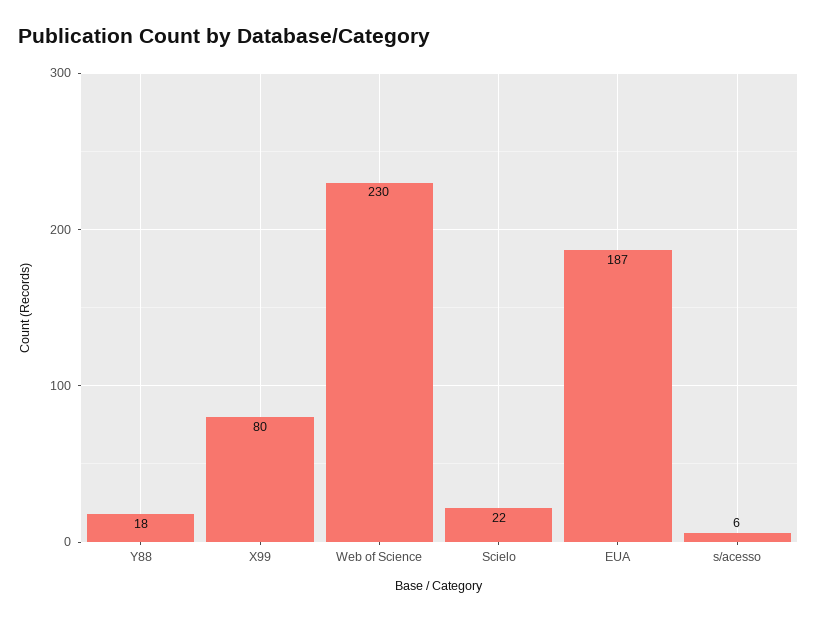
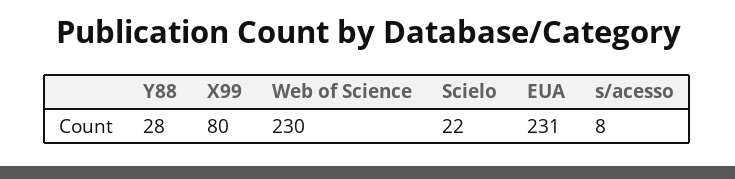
  {
-   "Y88": 18,
+   "Y88": 28,
    "X99": 80,
    "Web of Science": 230,
    "Scielo": 22,
-   "EUA": 187,
+   "EUA": 231,
-   "s/acesso": 6
+   "s/acesso": 8
  }

